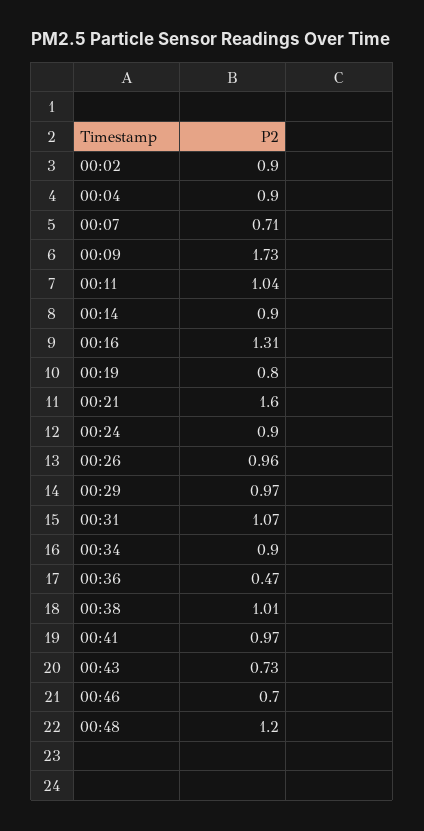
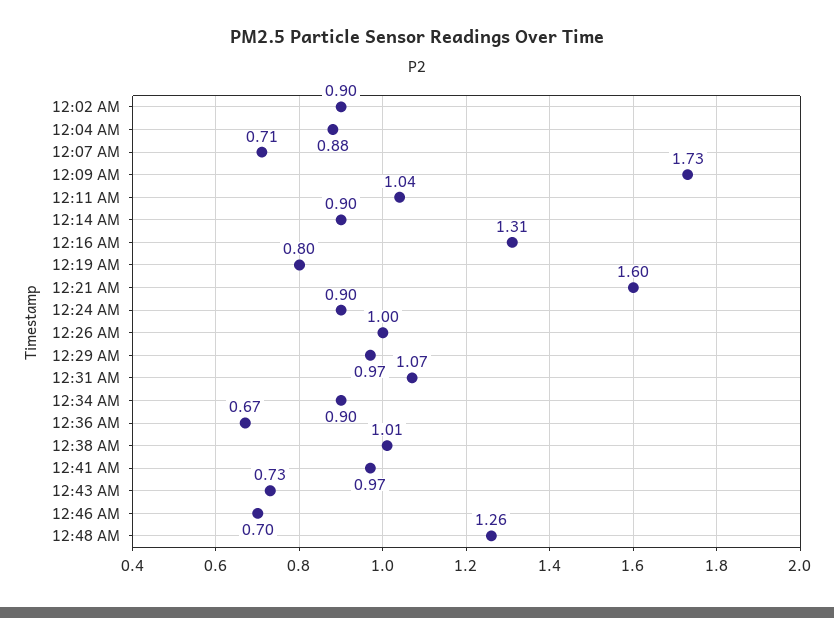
  {
    "00:02": 0.9,
-   "00:04": 0.9,
+   "00:04": 0.88,
    "00:07": 0.71,
    "00:09": 1.73,
    "00:11": 1.04,
    "00:14": 0.9,
    "00:16": 1.31,
    "00:19": 0.8,
    "00:21": 1.6,
    "00:24": 0.9,
-   "00:26": 0.96,
+   "00:26": 1,
    "00:29": 0.97,
    "00:31": 1.07,
    "00:34": 0.9,
-   "00:36": 0.47,
+   "00:36": 0.67,
    "00:38": 1.01,
    "00:41": 0.97,
    "00:43": 0.73,
    "00:46": 0.7,
-   "00:48": 1.2
+   "00:48": 1.26
  }

